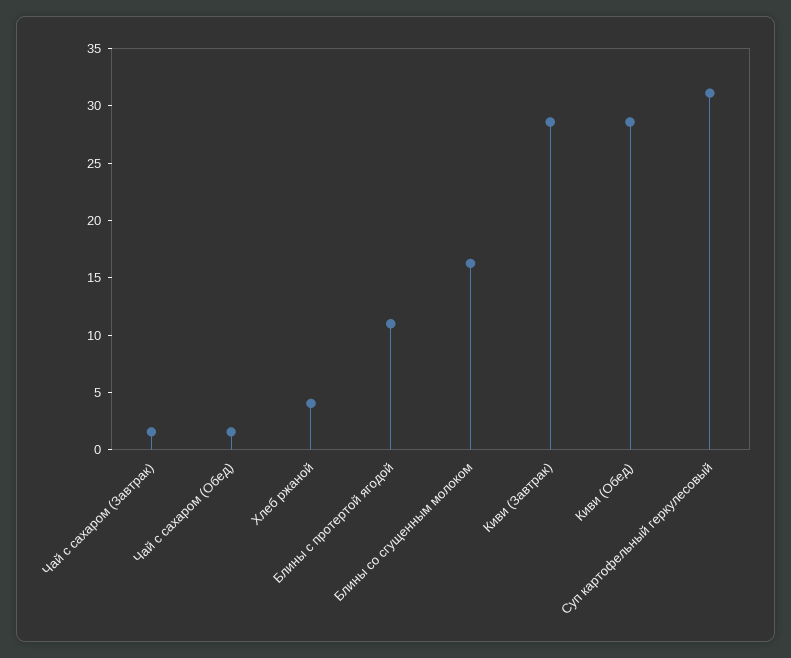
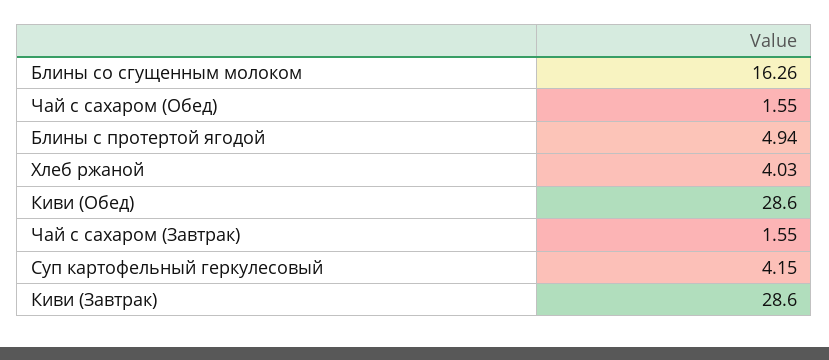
  {
    "Чай с сахаром (Завтрак)": 1.55,
    "Чай с сахаром (Обед)": 1.55,
    "Хлеб ржаной": 4.03,
-   "Блины с протертой ягодой": 11,
+   "Блины с протертой ягодой": 4.94,
    "Блины со сгущенным молоком": 16.26,
    "Киви (Завтрак)": 28.6,
    "Киви (Обед)": 28.6,
-   "Суп картофельный геркулесовый": 31
+   "Суп картофельный геркулесовый": 4.15
  }

